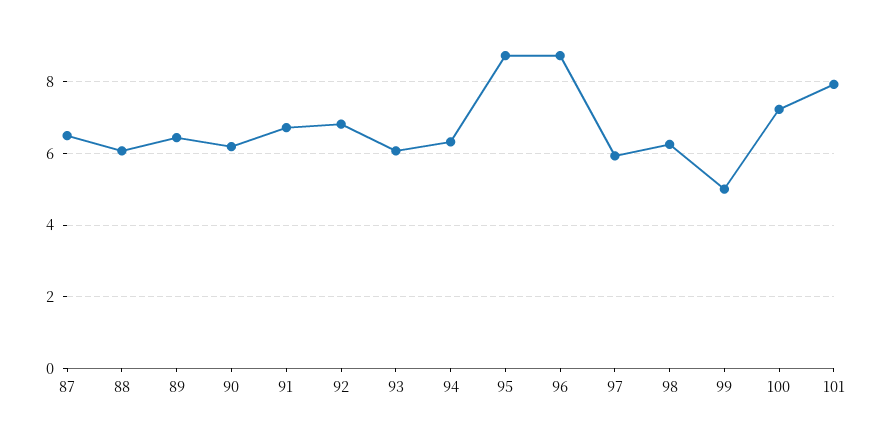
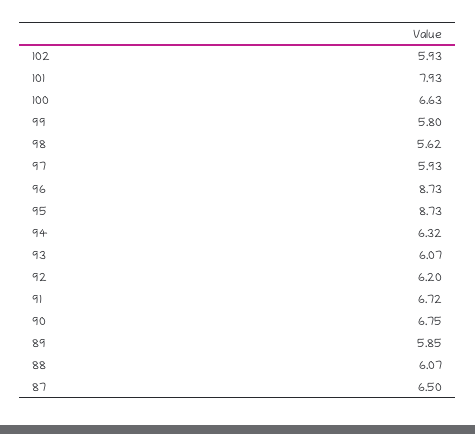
  {
    "87": 6.5,
    "88": 6.07,
-   "89": 6.4,
+   "89": 5.85,
-   "90": 6.2,
+   "90": 6.75,
    "91": 6.72,
-   "92": 6.8,
+   "92": 6.2,
    "93": 6.07,
    "94": 6.32,
    "95": 8.73,
    "96": 8.73,
    "97": 5.93,
-   "98": 6.2,
+   "98": 5.62,
-   "99": 5,
+   "99": 5.8,
-   "100": 7.2,
+   "100": 6.63,
-   "101": 7.93
+   "101": 7.93,
+   "102": 5.93
  }

